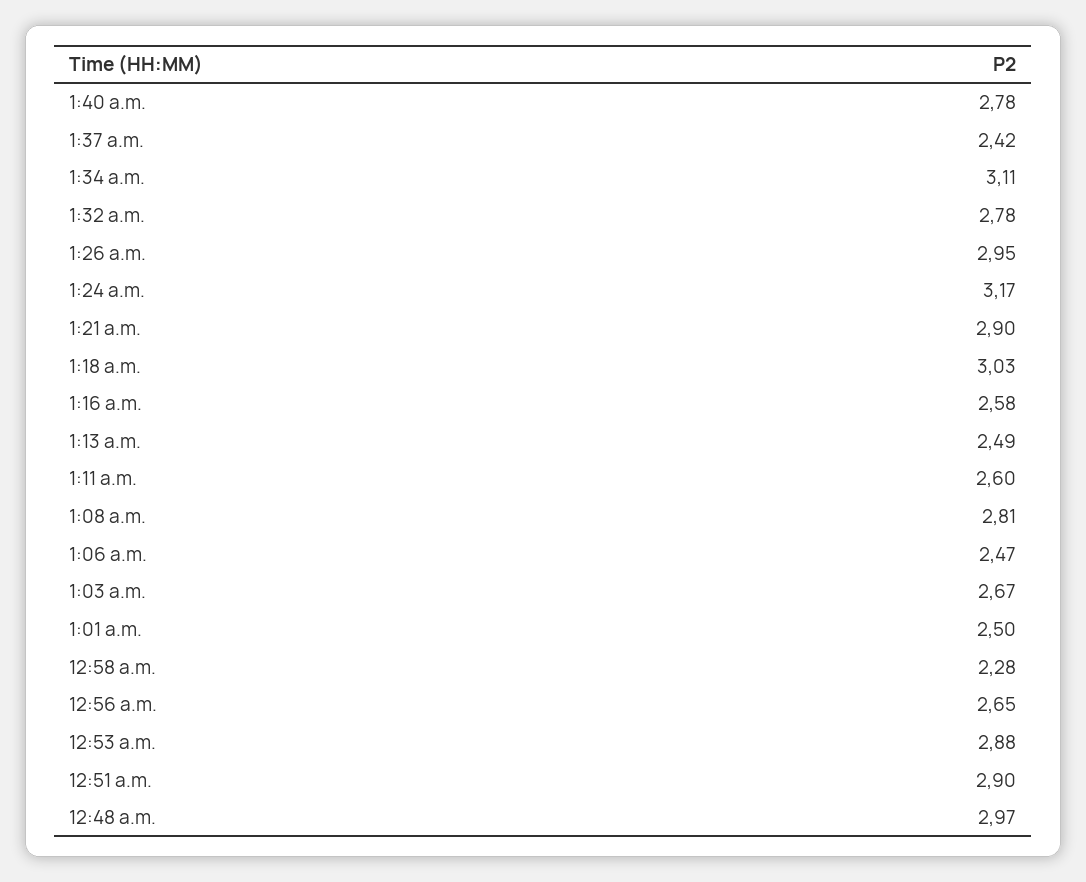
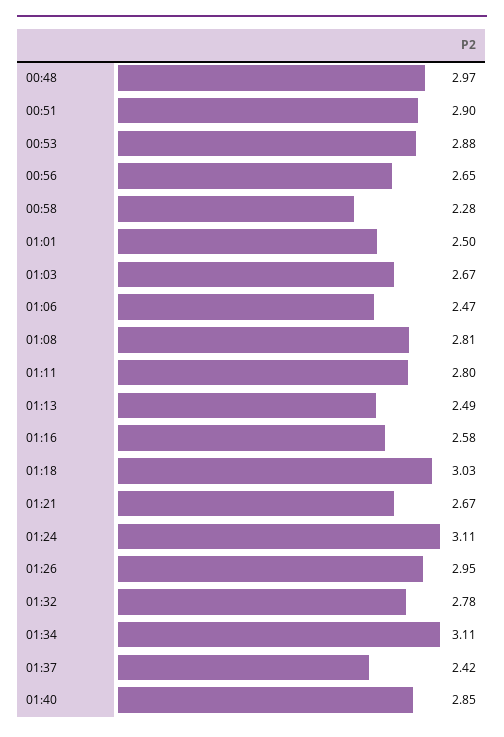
  {
-   "1:40 a.m.": 2.78,
+   "1:40 a.m.": 2.85,
    "1:37 a.m.": 2.42,
    "1:34 a.m.": 3.11,
    "1:32 a.m.": 2.78,
    "1:26 a.m.": 2.95,
-   "1:24 a.m.": 3.17,
+   "1:24 a.m.": 3.11,
-   "1:21 a.m.": 2.9,
+   "1:21 a.m.": 2.67,
    "1:18 a.m.": 3.03,
    "1:16 a.m.": 2.58,
    "1:13 a.m.": 2.49,
-   "1:11 a.m.": 2.6,
+   "1:11 a.m.": 2.8,
    "1:08 a.m.": 2.81,
    "1:06 a.m.": 2.47,
    "1:03 a.m.": 2.67,
    "1:01 a.m.": 2.5,
    "12:58 a.m.": 2.28,
    "12:56 a.m.": 2.65,
    "12:53 a.m.": 2.88,
    "12:51 a.m.": 2.9,
    "12:48 a.m.": 2.97
  }

